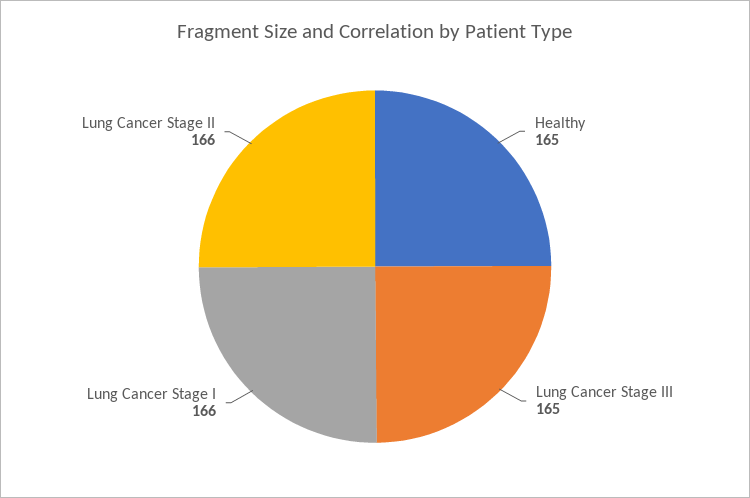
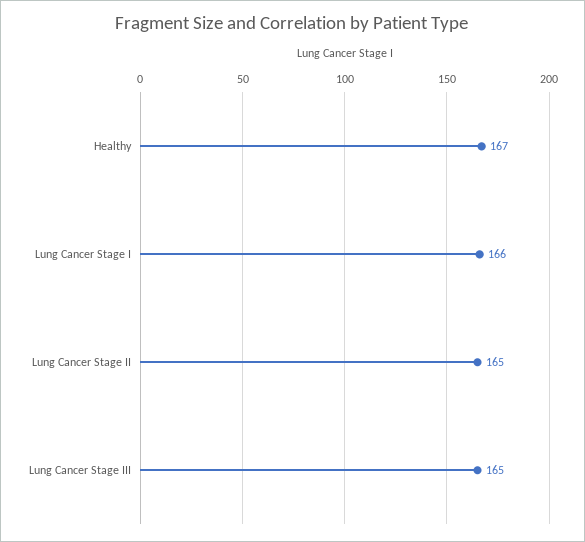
  {
-   "Healthy": 165,
+   "Healthy": 167,
    "Lung Cancer Stage III": 165,
    "Lung Cancer Stage I": 166,
-   "Lung Cancer Stage II": 166
+   "Lung Cancer Stage II": 165
  }

